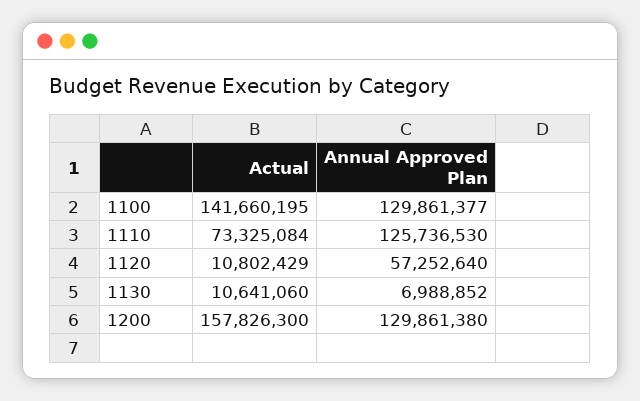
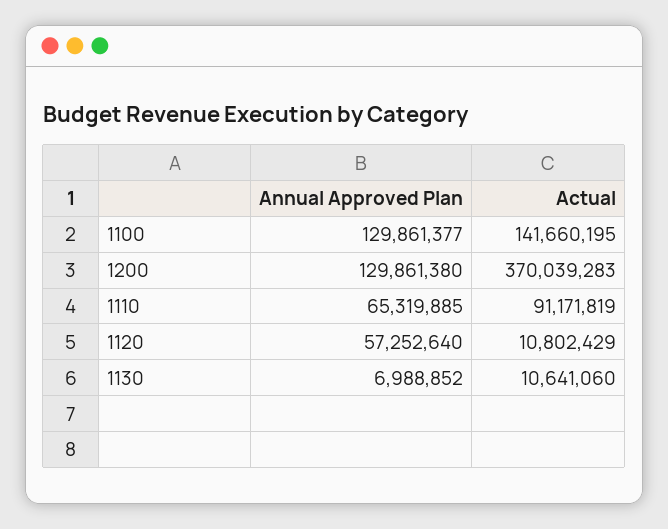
  {
    "Actual": {
      "1100": 141660195,
-     "1110": 73325084,
+     "1110": 91171819,
      "1120": 10802429,
      "1130": 10641060,
-     "1200": 157826300
+     "1200": 370039283
    },
    "Annual Approved Plan": {
      "1100": 129861377,
-     "1110": 125736530,
+     "1110": 65319885,
      "1120": 57252640,
      "1130": 6988852,
      "1200": 129861380
    }
  }

